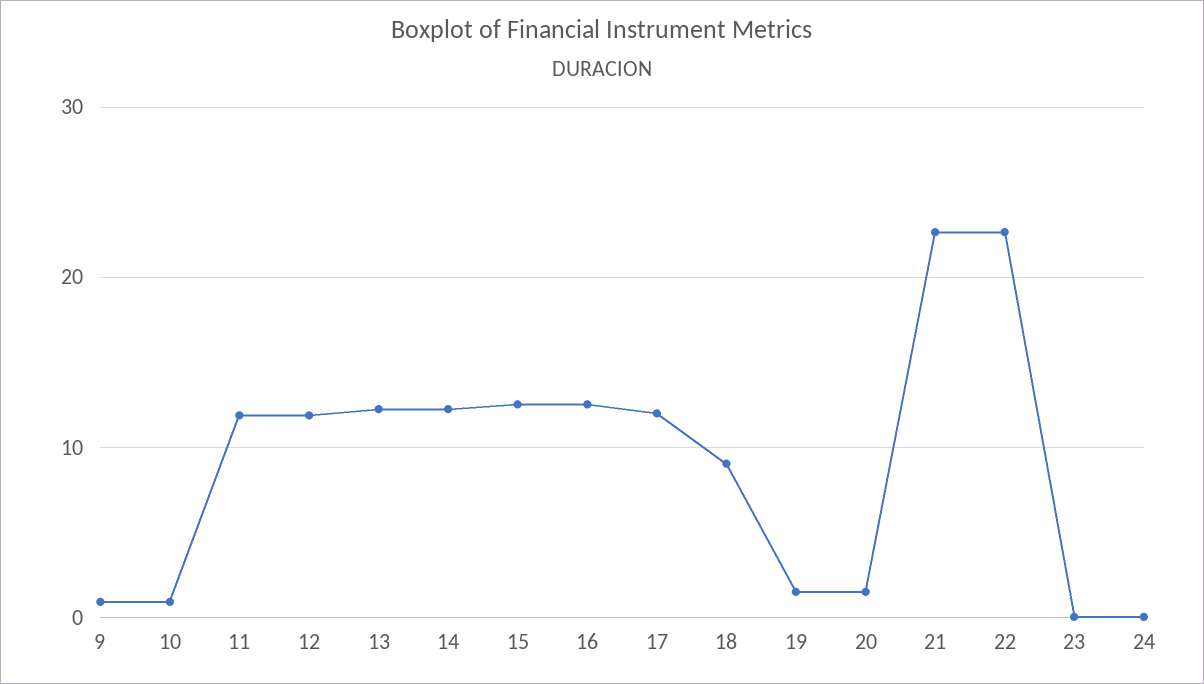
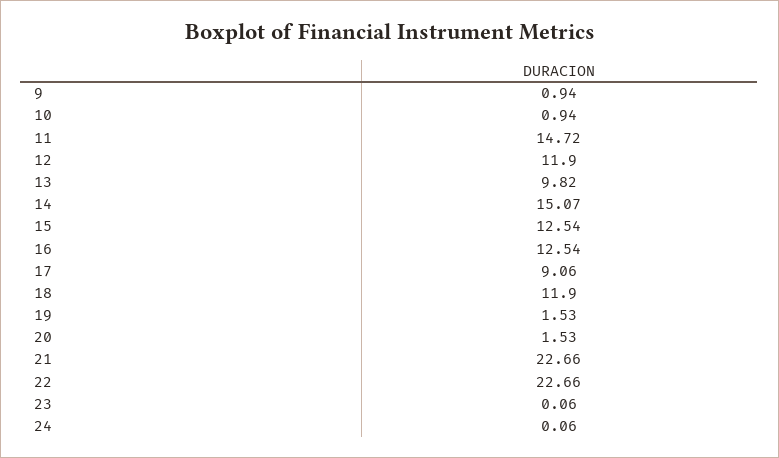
  {
    "9": 0.94,
    "10": 0.94,
-   "11": 12,
+   "11": 14.72,
    "12": 11.9,
-   "13": 12,
+   "13": 9.82,
-   "14": 12,
+   "14": 15.07,
    "15": 12.54,
    "16": 12.54,
-   "17": 12,
+   "17": 9.06,
-   "18": 9,
+   "18": 11.9,
    "19": 1.53,
    "20": 1.53,
    "21": 22.66,
    "22": 22.66,
    "23": 0.06,
    "24": 0.06
  }

